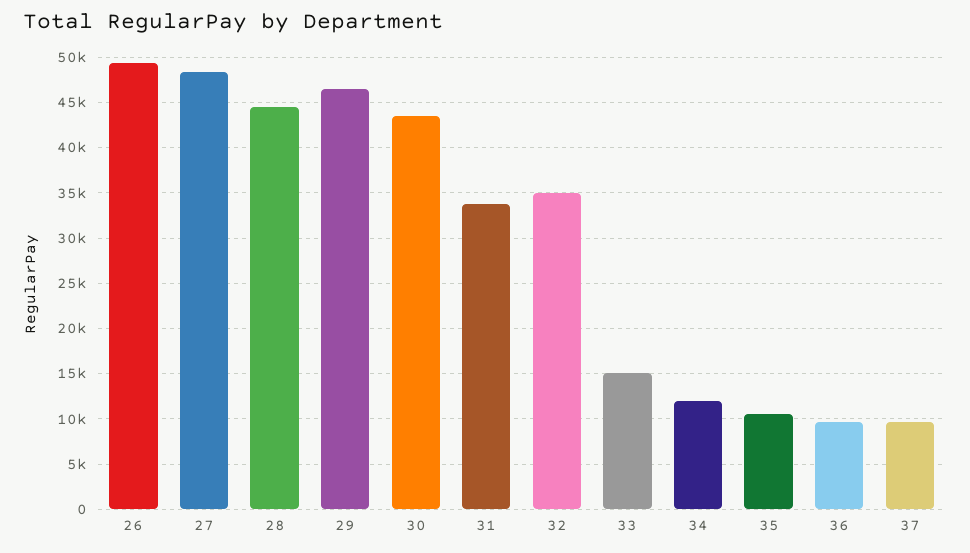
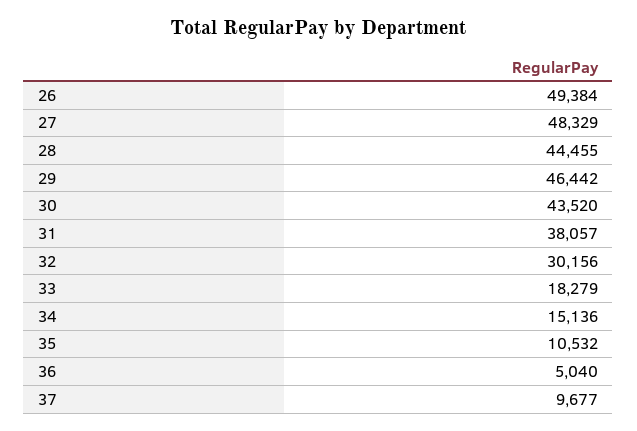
  {
    "26": 49384,
    "27": 48329,
    "28": 44455,
    "29": 46442,
    "30": 43520,
-   "31": 34000,
+   "31": 38057,
-   "32": 35000,
+   "32": 30156,
-   "33": 15000,
+   "33": 18279,
-   "34": 12000,
+   "34": 15136,
    "35": 10532,
-   "36": 10000,
+   "36": 5040,
    "37": 9677
  }

